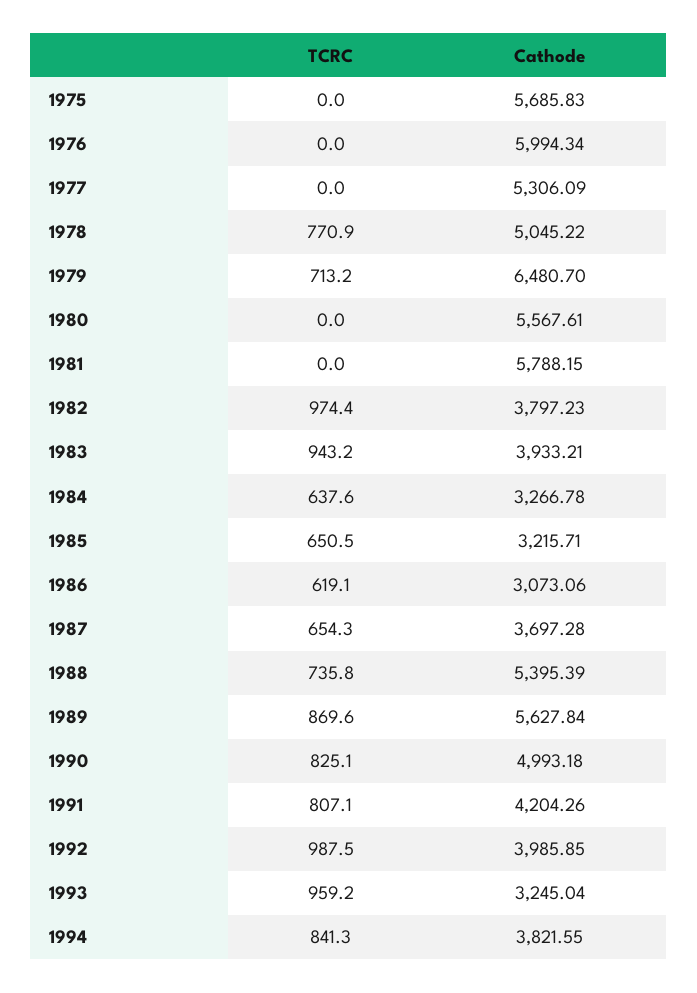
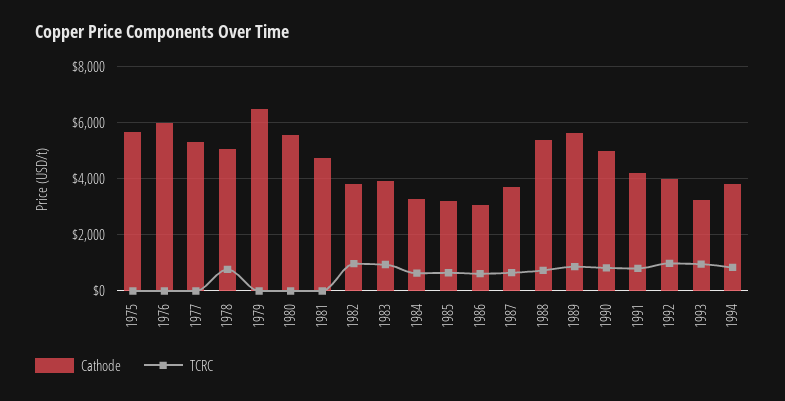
  {
    "TCRC": {
      "1975": 0,
      "1976": 0,
      "1977": 0,
      "1978": 770.9,
-     "1979": 713.2,
+     "1979": 0,
      "1980": 0,
      "1981": 0,
      "1982": 974.4,
      "1983": 943.2,
      "1984": 637.6,
      "1985": 650.5,
      "1986": 619.1,
      "1987": 654.3,
      "1988": 735.8,
      "1989": 869.6,
      "1990": 825.1,
      "1991": 807.1,
      "1992": 987.5,
      "1993": 959.2,
      "1994": 841.3
    },
    "Cathode": {
      "1975": 5685.83,
      "1976": 5994.34,
      "1977": 5306.09,
      "1978": 5045.22,
      "1979": 6480.7,
      "1980": 5567.61,
-     "1981": 5788.15,
+     "1981": 4750,
      "1982": 3797.23,
      "1983": 3933.21,
      "1984": 3266.78,
      "1985": 3215.71,
      "1986": 3073.06,
      "1987": 3697.28,
      "1988": 5395.39,
      "1989": 5627.84,
      "1990": 4993.18,
      "1991": 4204.26,
      "1992": 3985.85,
      "1993": 3245.04,
      "1994": 3821.55
    }
  }

